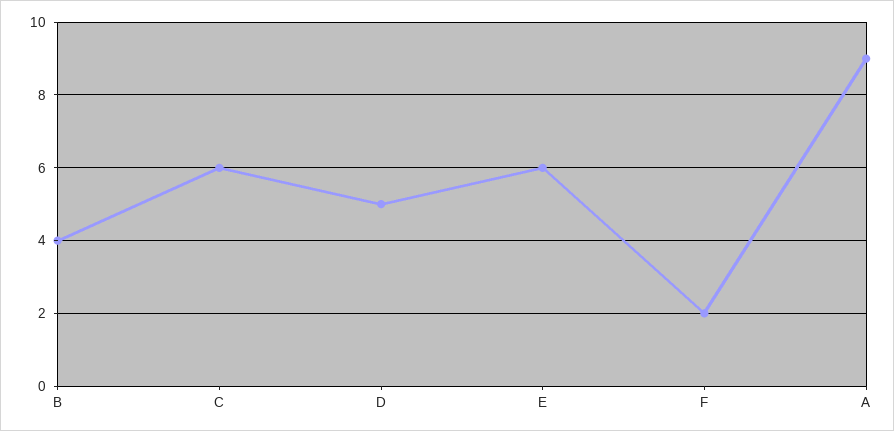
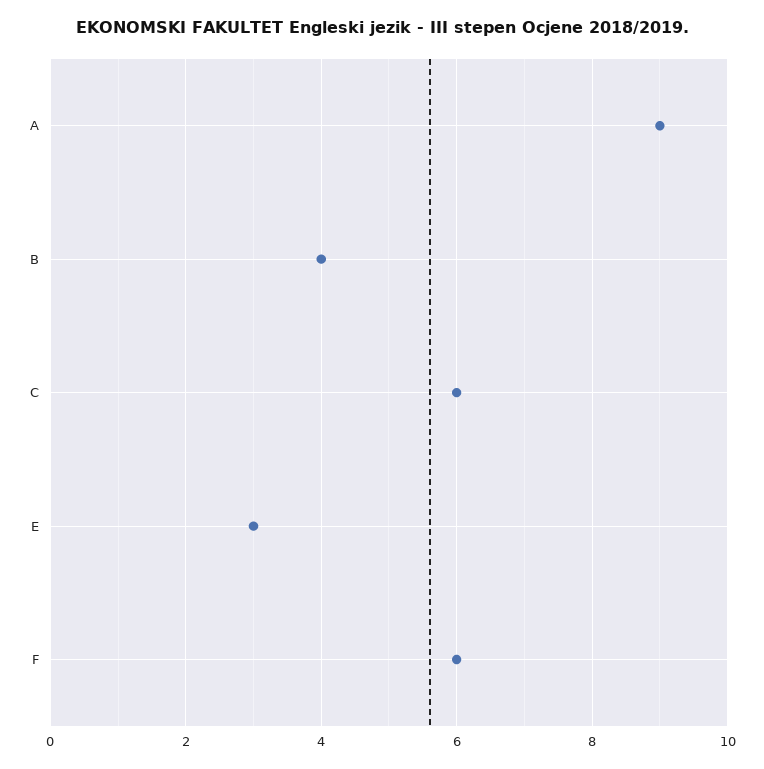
  {
    "B": 4,
    "C": 6,
-   "D": 5,
-   "E": 6,
+   "E": 3,
-   "F": 2,
+   "F": 6,
    "A": 9
  }

